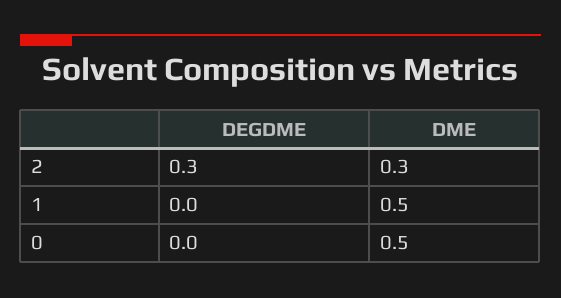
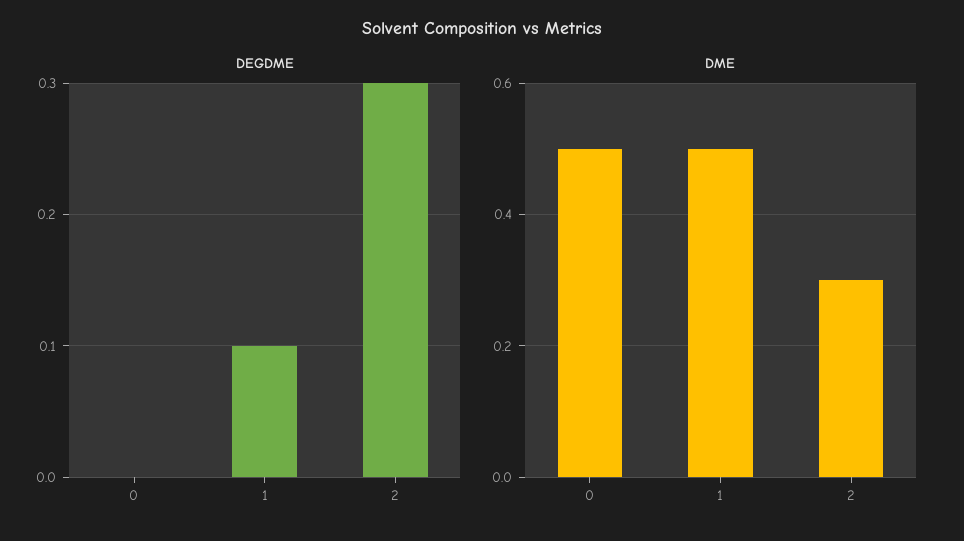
  {
    "DEGDME": {
      "2": 0.3,
-     "1": 0,
+     "1": 0.1,
      "0": 0
    },
    "DME": {
      "2": 0.3,
      "1": 0.5,
      "0": 0.5
    }
  }

